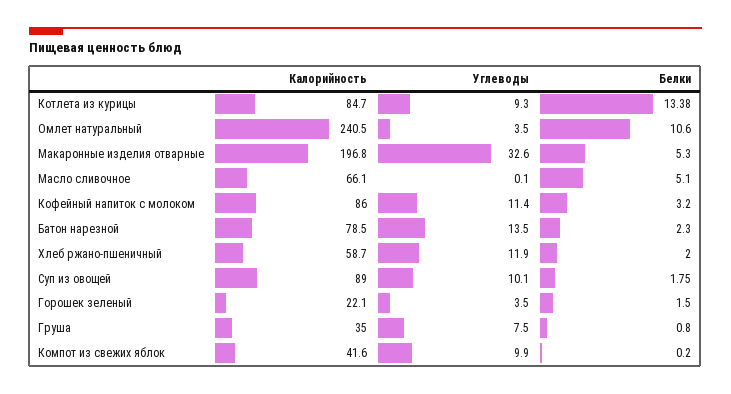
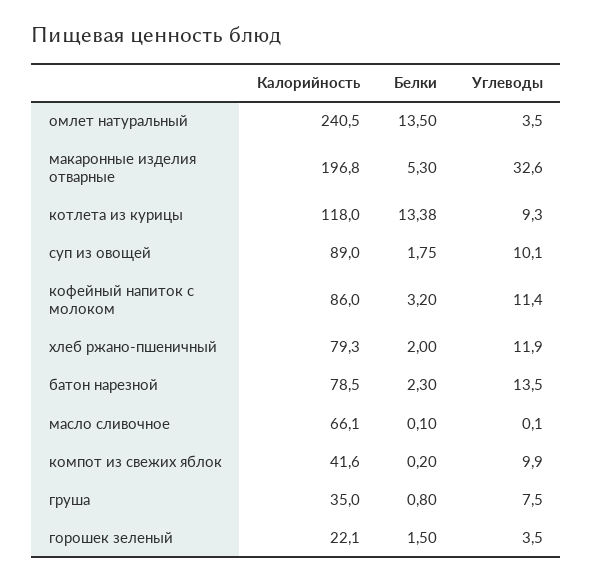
  {
    "Калорийность": {
-     "Котлета из курицы": 84.7,
+     "Котлета из курицы": 118,
      "Омлет натуральный": 240.5,
      "Макаронные изделия отварные": 196.8,
      "Масло сливочное": 66.1,
      "Кофейный напиток с молоком": 86,
      "Батон нарезной": 78.5,
-     "Хлеб ржано-пшеничный": 58.7,
+     "Хлеб ржано-пшеничный": 79.3,
      "Суп из овощей": 89,
      "Горошек зеленый": 22.1,
      "Груша": 35,
      "Компот из свежих яблок": 41.6
    },
    "Углеводы": {
      "Котлета из курицы": 9.3,
      "Омлет натуральный": 3.5,
      "Макаронные изделия отварные": 32.6,
      "Масло сливочное": 0.1,
      "Кофейный напиток с молоком": 11.4,
      "Батон нарезной": 13.5,
      "Хлеб ржано-пшеничный": 11.9,
      "Суп из овощей": 10.1,
      "Горошек зеленый": 3.5,
      "Груша": 7.5,
      "Компот из свежих яблок": 9.9
    },
    "Белки": {
      "Котлета из курицы": 13.38,
-     "Омлет натуральный": 10.6,
+     "Омлет натуральный": 13.5,
      "Макаронные изделия отварные": 5.3,
-     "Масло сливочное": 5.1,
+     "Масло сливочное": 0.1,
      "Кофейный напиток с молоком": 3.2,
      "Батон нарезной": 2.3,
      "Хлеб ржано-пшеничный": 2,
      "Суп из овощей": 1.75,
      "Горошек зеленый": 1.5,
      "Груша": 0.8,
      "Компот из свежих яблок": 0.2
    }
  }

